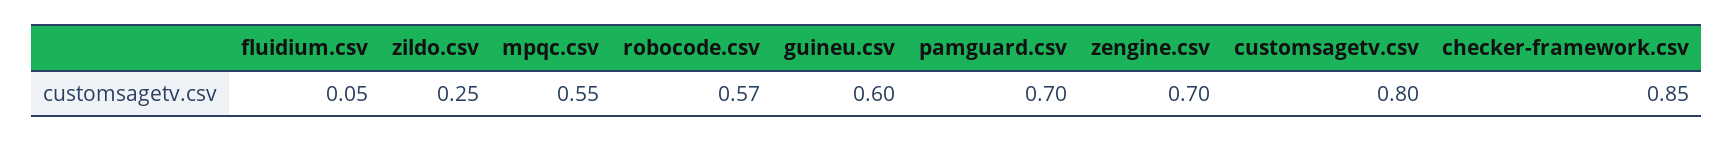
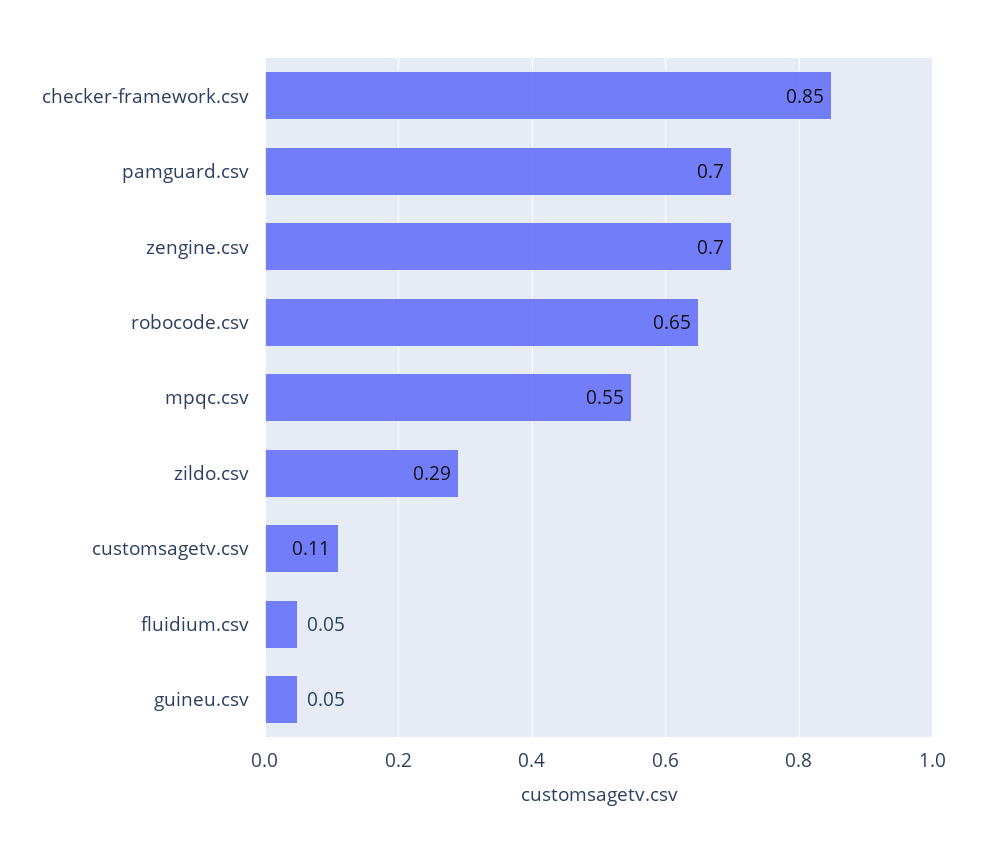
  {
    "fluidium.csv": 0.05,
-   "zildo.csv": 0.25,
+   "zildo.csv": 0.29,
    "mpqc.csv": 0.55,
-   "robocode.csv": 0.57,
+   "robocode.csv": 0.65,
-   "guineu.csv": 0.6,
+   "guineu.csv": 0.05,
    "pamguard.csv": 0.7,
    "zengine.csv": 0.7,
-   "customsagetv.csv": 0.8,
+   "customsagetv.csv": 0.11,
    "checker-framework.csv": 0.85
  }

